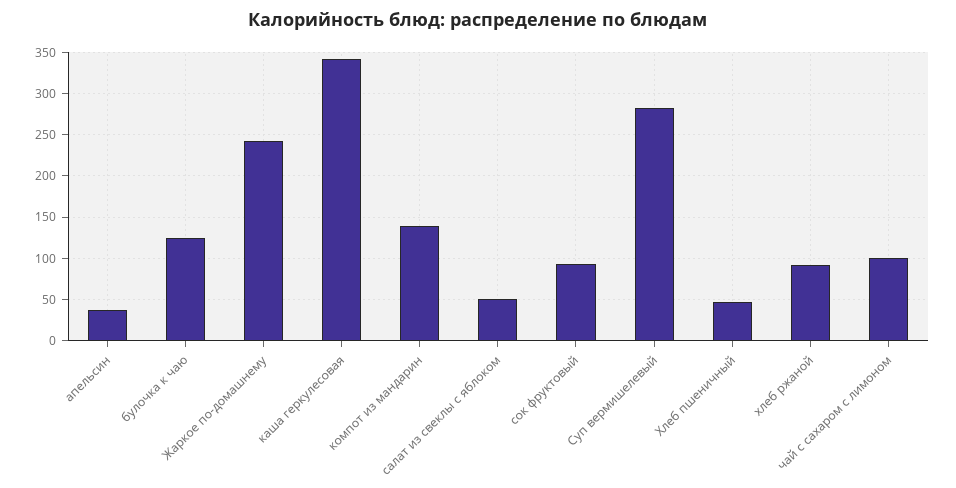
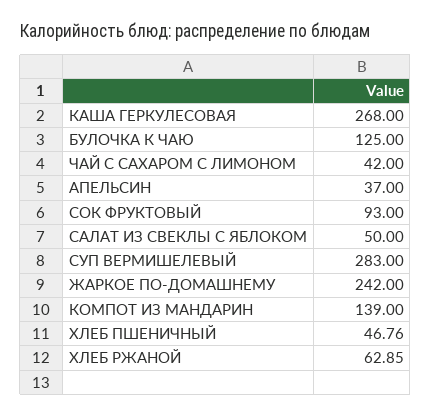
  {
    "апельсин": 37,
    "булочка к чаю": 125,
    "Жаркое по-домашнему": 242,
-   "каша геркулесовая": 340,
+   "каша геркулесовая": 268,
    "компот из мандарин": 139,
    "салат из свеклы с яблоком": 50,
    "сок фруктовый": 93,
    "Суп вермишелевый": 283,
    "Хлеб пшеничный": 46.76,
-   "хлеб ржаной": 90,
+   "хлеб ржаной": 62.85,
-   "чай с сахаром с лимоном": 100
+   "чай с сахаром с лимоном": 42
  }

